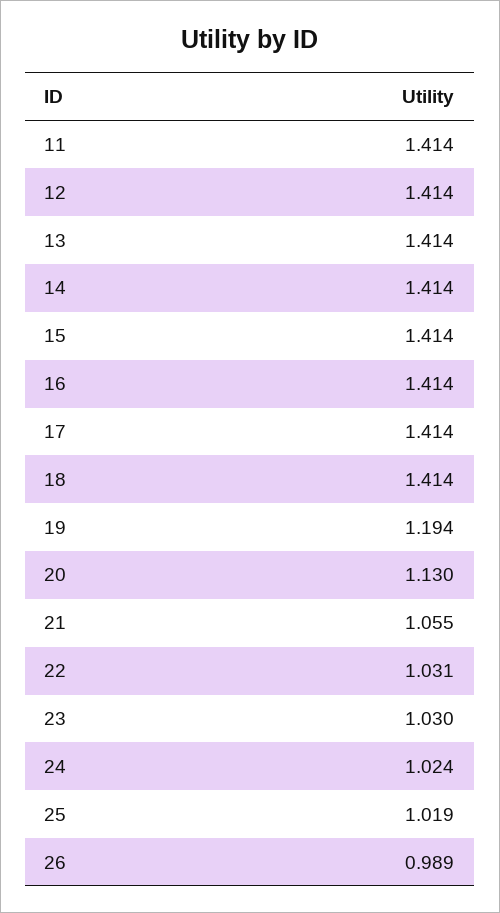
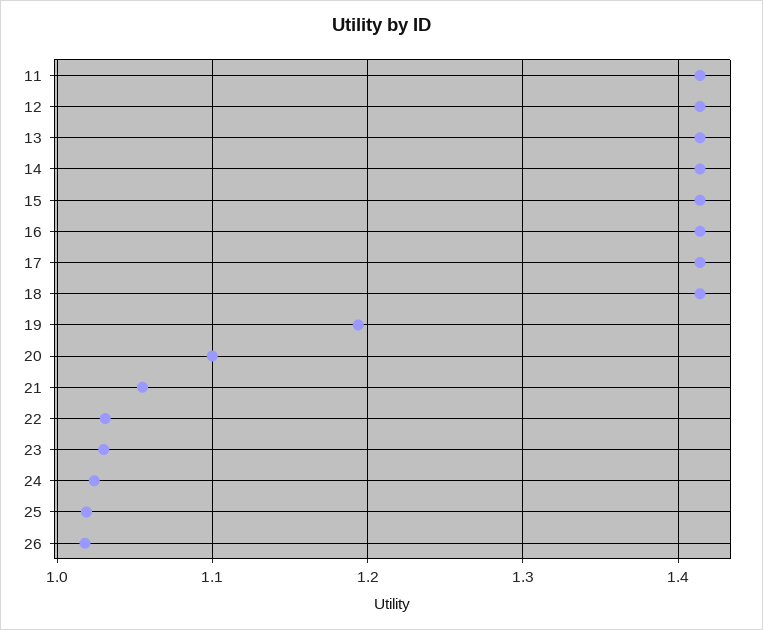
  {
    "11": 1.414,
    "12": 1.414,
    "13": 1.414,
    "14": 1.414,
    "15": 1.414,
    "16": 1.414,
    "17": 1.414,
    "18": 1.414,
    "19": 1.194,
-   "20": 1.13,
+   "20": 1.1,
    "21": 1.055,
    "22": 1.031,
    "23": 1.03,
    "24": 1.024,
    "25": 1.019,
-   "26": 0.989
+   "26": 1.02
  }

